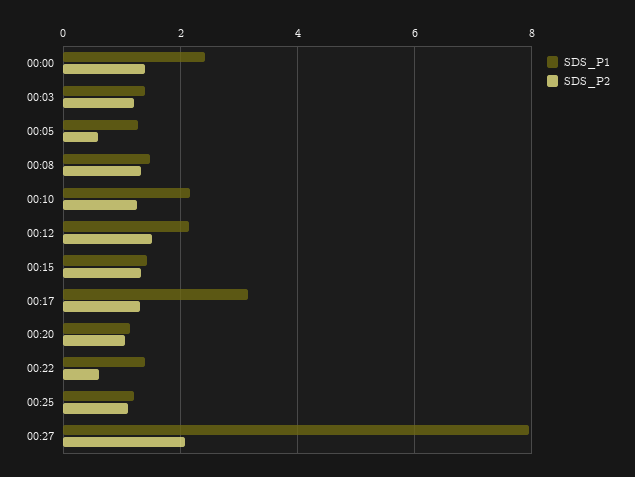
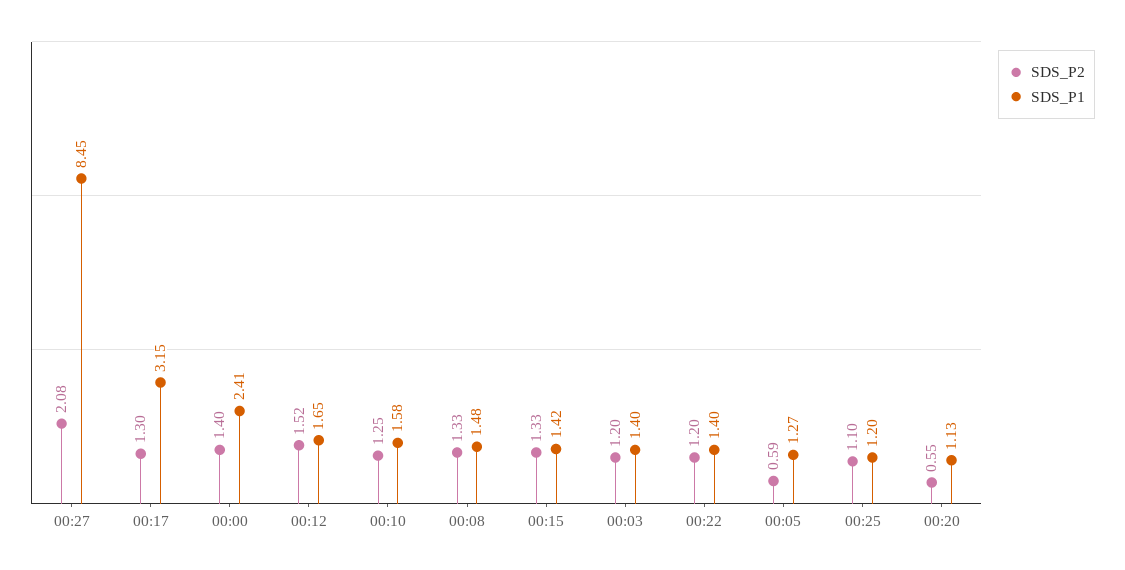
  {
    "SDS_P1": {
      "00:00": 2.41,
      "00:03": 1.4,
      "00:05": 1.27,
      "00:08": 1.48,
-     "00:10": 2.2,
+     "00:10": 1.58,
-     "00:12": 2.2,
+     "00:12": 1.65,
      "00:15": 1.42,
      "00:17": 3.15,
      "00:20": 1.13,
      "00:22": 1.4,
      "00:25": 1.2,
-     "00:27": 8
+     "00:27": 8.45
    },
    "SDS_P2": {
      "00:00": 1.4,
      "00:03": 1.2,
      "00:05": 0.59,
      "00:08": 1.33,
      "00:10": 1.25,
      "00:12": 1.52,
      "00:15": 1.33,
      "00:17": 1.3,
-     "00:20": 1,
+     "00:20": 0.55,
-     "00:22": 0.6,
+     "00:22": 1.2,
      "00:25": 1.1,
      "00:27": 2.08
    }
  }

